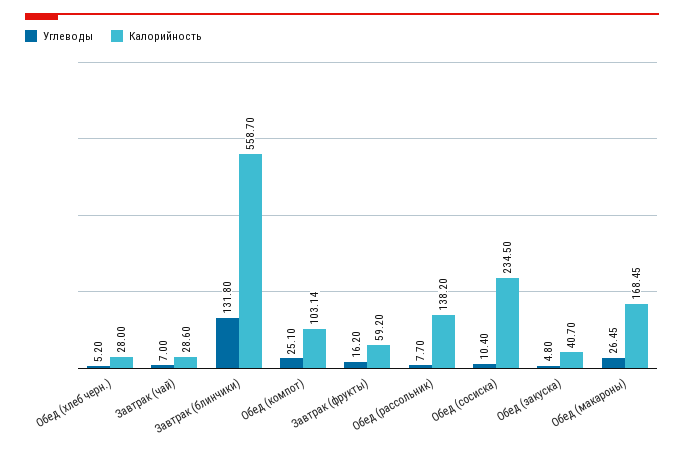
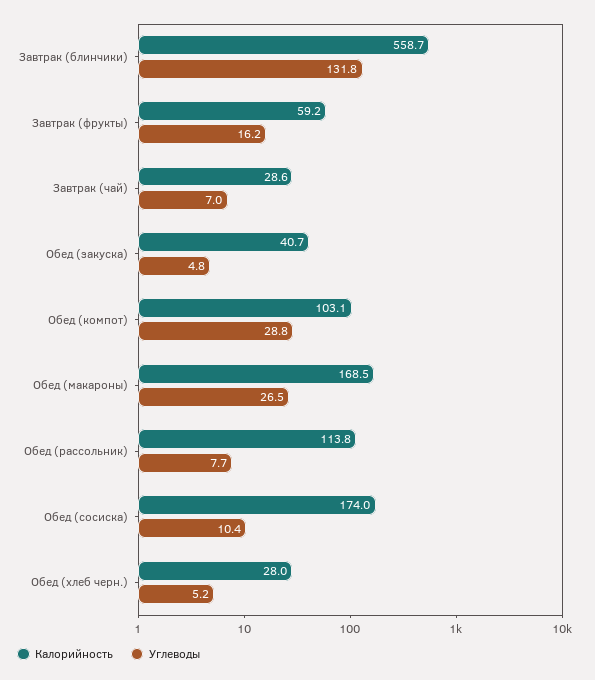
  {
    "Углеводы": {
      "Обед (хлеб черн.)": 5.2,
      "Завтрак (чай)": 7,
      "Завтрак (блинчики)": 131.8,
-     "Обед (компот)": 25.1,
+     "Обед (компот)": 28.8,
      "Завтрак (фрукты)": 16.2,
      "Обед (рассольник)": 7.7,
      "Обед (сосиска)": 10.4,
      "Обед (закуска)": 4.8,
      "Обед (макароны)": 26.45
    },
    "Калорийность": {
      "Обед (хлеб черн.)": 28,
      "Завтрак (чай)": 28.6,
      "Завтрак (блинчики)": 558.7,
      "Обед (компот)": 103.14,
      "Завтрак (фрукты)": 59.2,
-     "Обед (рассольник)": 138.2,
+     "Обед (рассольник)": 113.8,
-     "Обед (сосиска)": 234.5,
+     "Обед (сосиска)": 174,
      "Обед (закуска)": 40.7,
      "Обед (макароны)": 168.45
    }
  }

